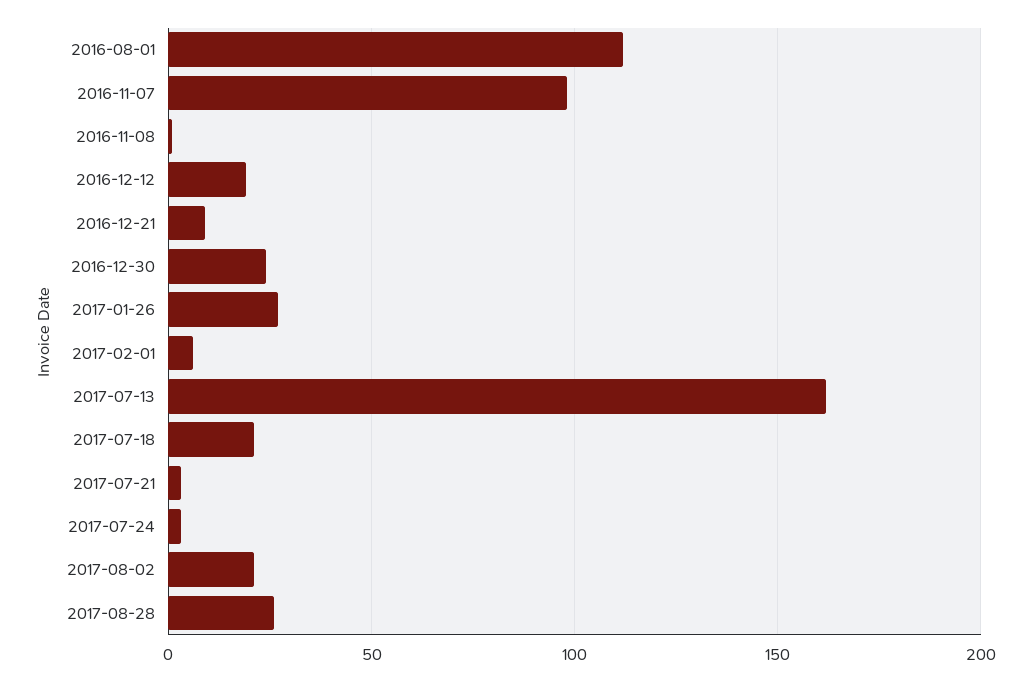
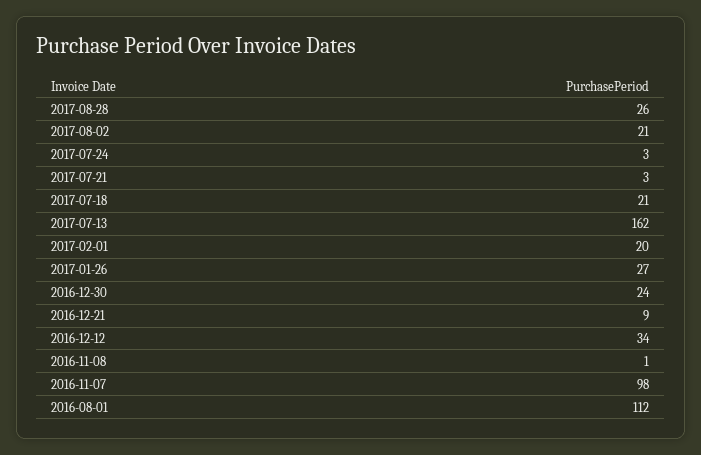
  {
    "2016-08-01": 112,
    "2016-11-07": 98,
    "2016-11-08": 1,
-   "2016-12-12": 20,
+   "2016-12-12": 34,
    "2016-12-21": 9,
    "2016-12-30": 24,
    "2017-01-26": 27,
-   "2017-02-01": 5,
+   "2017-02-01": 20,
    "2017-07-13": 162,
    "2017-07-18": 21,
    "2017-07-21": 3,
    "2017-07-24": 3,
    "2017-08-02": 21,
    "2017-08-28": 26
  }

